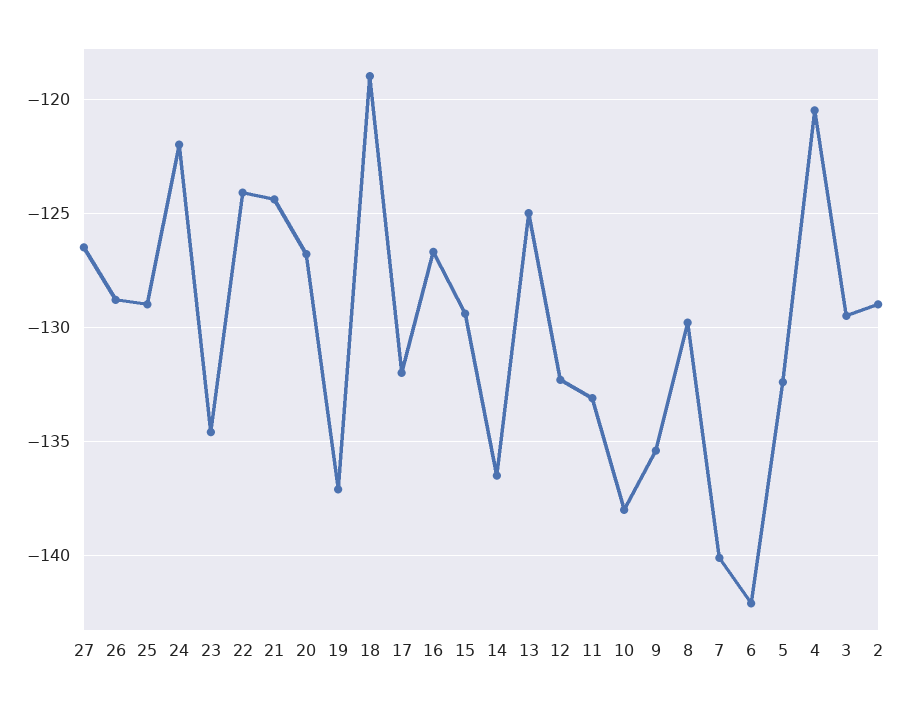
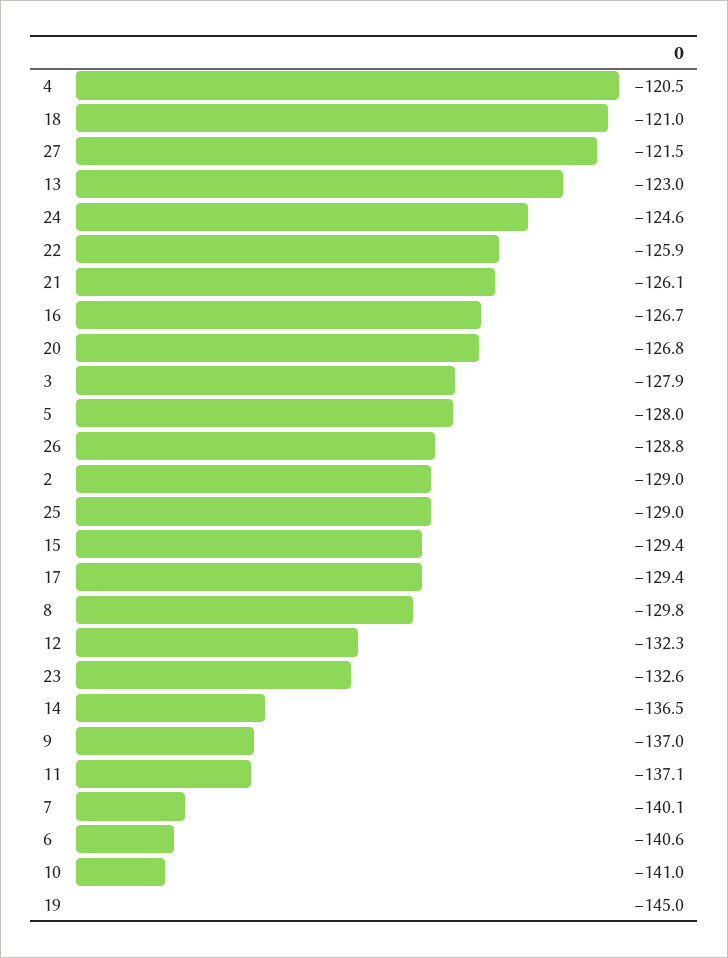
  {
-   "27": -126.5,
+   "27": -121.5,
    "26": -128.8,
    "25": -129,
-   "24": -122,
+   "24": -124.6,
-   "23": -134.5,
+   "23": -132.6,
-   "22": -124,
+   "22": -125.9,
-   "21": -124.5,
+   "21": -126.1,
    "20": -126.8,
-   "19": -137,
+   "19": -145,
-   "18": -119,
+   "18": -121,
-   "17": -132,
+   "17": -129.4,
    "16": -126.7,
    "15": -129.4,
    "14": -136.5,
-   "13": -125,
+   "13": -123,
    "12": -132.3,
-   "11": -133,
+   "11": -137.1,
-   "10": -138,
+   "10": -141,
-   "9": -135.5,
+   "9": -137,
    "8": -129.8,
    "7": -140.1,
-   "6": -142,
+   "6": -140.6,
-   "5": -132.5,
+   "5": -128,
    "4": -120.5,
-   "3": -129.5,
+   "3": -127.9,
    "2": -129
  }

